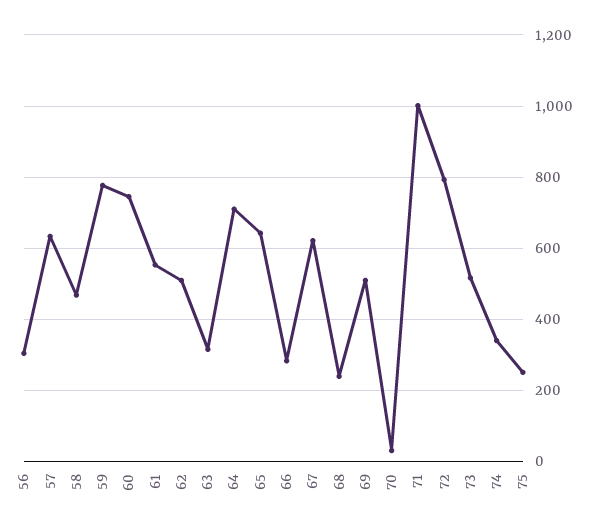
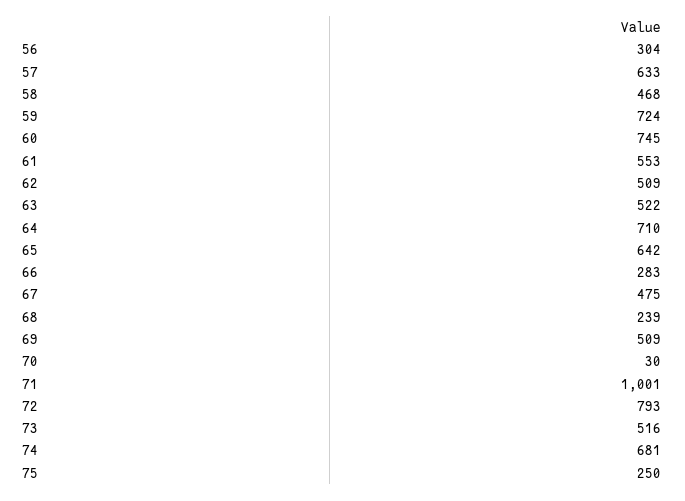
  {
    "56": 304,
    "57": 633,
    "58": 468,
-   "59": 780,
+   "59": 724,
    "60": 745,
    "61": 553,
    "62": 509,
-   "63": 320,
+   "63": 522,
    "64": 710,
    "65": 642,
    "66": 283,
-   "67": 620,
+   "67": 475,
    "68": 239,
    "69": 509,
    "70": 30,
    "71": 1001,
    "72": 793,
    "73": 516,
-   "74": 340,
+   "74": 681,
    "75": 250
  }

